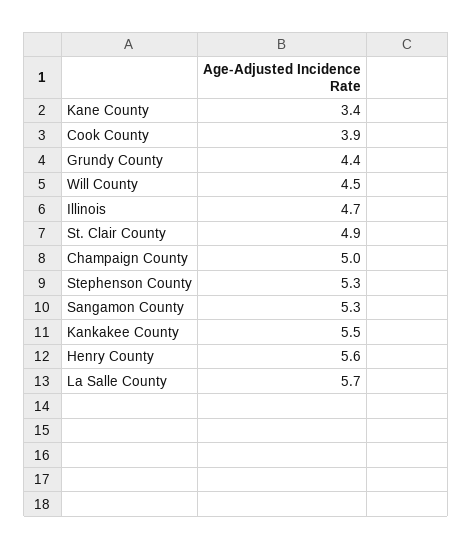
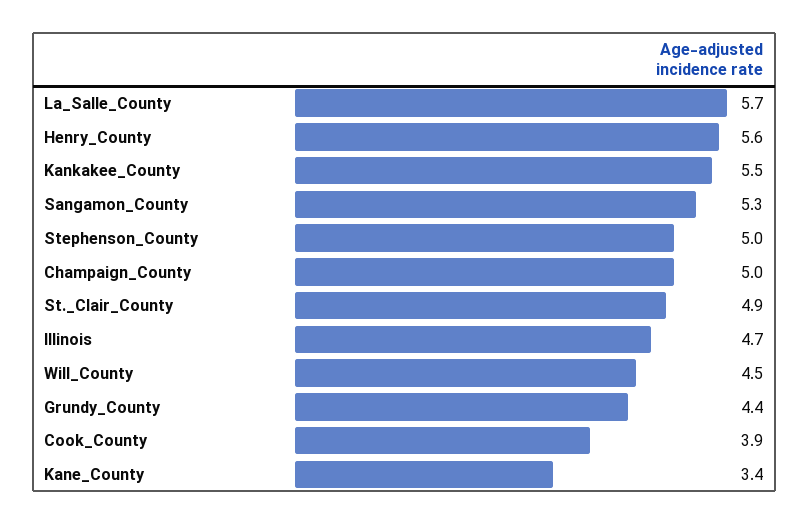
  {
    "Kane County": 3.4,
    "Cook County": 3.9,
    "Grundy County": 4.4,
    "Will County": 4.5,
    "Illinois": 4.7,
    "St. Clair County": 4.9,
    "Champaign County": 5,
-   "Stephenson County": 5.3,
+   "Stephenson County": 5,
    "Sangamon County": 5.3,
    "Kankakee County": 5.5,
    "Henry County": 5.6,
    "La Salle County": 5.7
  }

